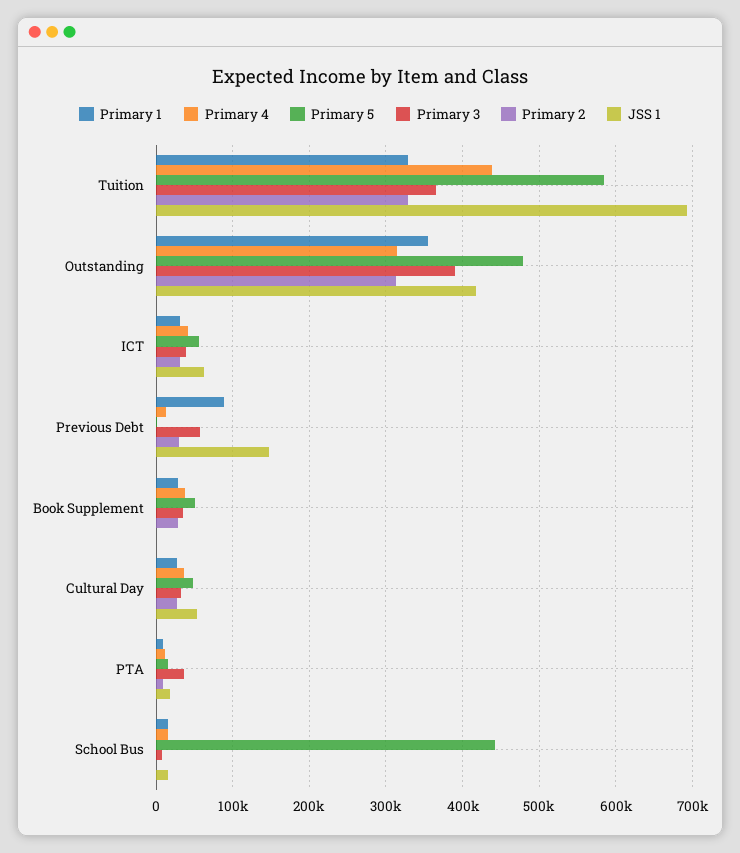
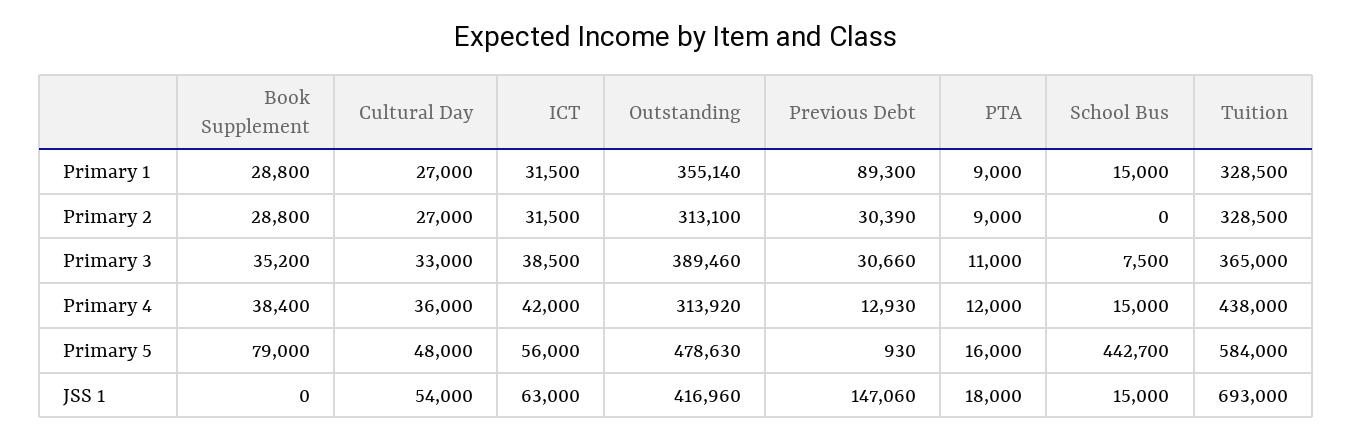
  {
    "Primary 1": {
      "Tuition": 328500,
      "Outstanding": 355140,
      "ICT": 31500,
      "Previous Debt": 89300,
      "Book Supplement": 28800,
      "Cultural Day": 27000,
      "PTA": 9000,
      "School Bus": 15000
    },
    "Primary 4": {
      "Tuition": 438000,
      "Outstanding": 313920,
      "ICT": 42000,
      "Previous Debt": 12930,
      "Book Supplement": 38400,
      "Cultural Day": 36000,
      "PTA": 12000,
      "School Bus": 15000
    },
    "Primary 5": {
      "Tuition": 584000,
      "Outstanding": 478630,
      "ICT": 56000,
      "Previous Debt": 930,
-     "Book Supplement": 50000,
+     "Book Supplement": 79000,
      "Cultural Day": 48000,
      "PTA": 16000,
      "School Bus": 442700
    },
    "Primary 3": {
      "Tuition": 365000,
      "Outstanding": 389460,
      "ICT": 38500,
-     "Previous Debt": 60000,
+     "Previous Debt": 30660,
      "Book Supplement": 35200,
      "Cultural Day": 33000,
-     "PTA": 40000,
+     "PTA": 11000,
      "School Bus": 7500
    },
    "Primary 2": {
      "Tuition": 328500,
      "Outstanding": 313100,
      "ICT": 31500,
      "Previous Debt": 30390,
      "Book Supplement": 28800,
      "Cultural Day": 27000,
      "PTA": 9000,
      "School Bus": 0
    },
    "JSS 1": {
      "Tuition": 693000,
      "Outstanding": 416960,
      "ICT": 63000,
      "Previous Debt": 147060,
      "Book Supplement": 0,
      "Cultural Day": 54000,
      "PTA": 18000,
      "School Bus": 15000
    }
  }

